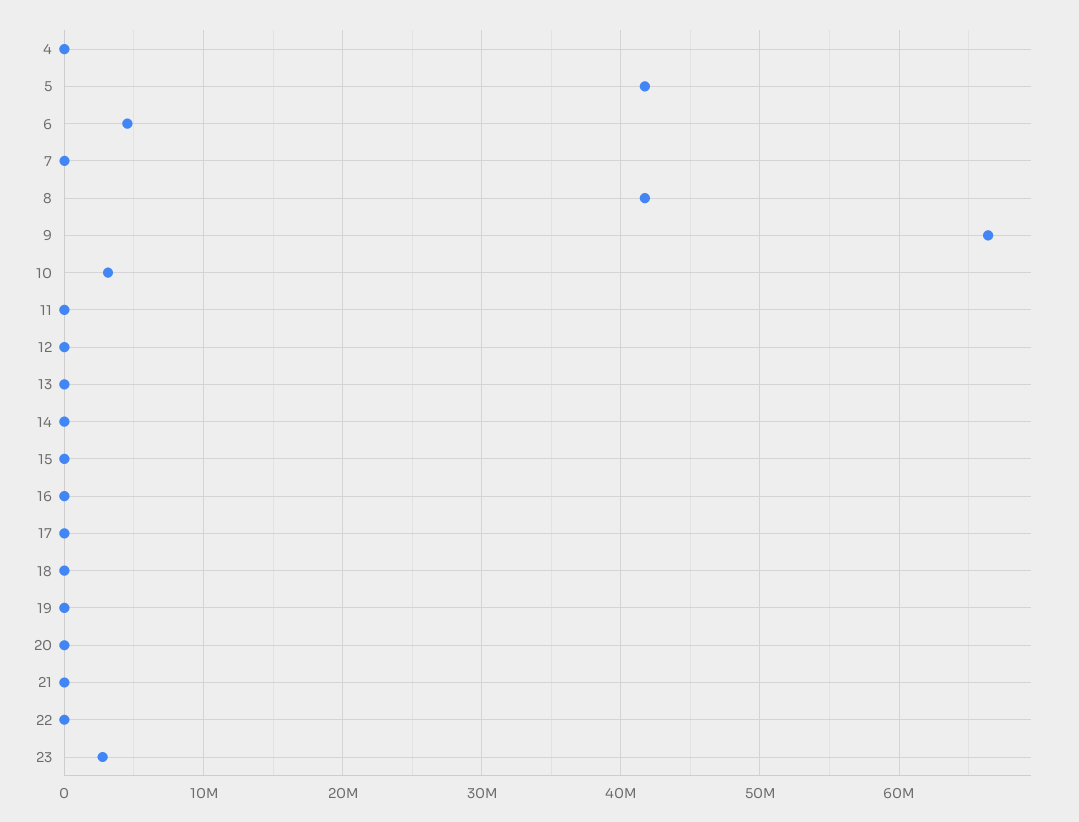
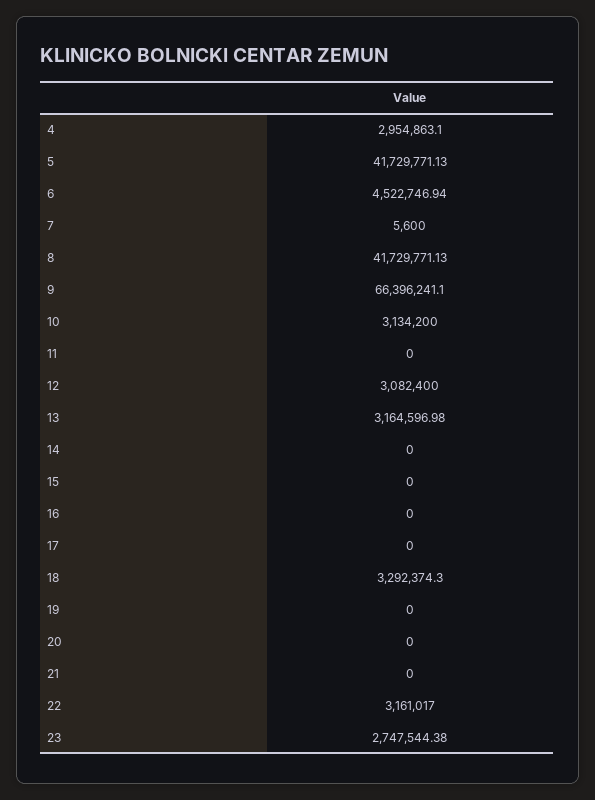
  {
-   "4": 0,
+   "4": 2954863.1,
    "5": 41729771.13,
    "6": 4522746.94,
    "7": 5600,
    "8": 41729771.13,
    "9": 66396241.1,
    "10": 3134200,
    "11": 0,
-   "12": 0,
+   "12": 3082400,
-   "13": 0,
+   "13": 3164596.98,
    "14": 0,
    "15": 0,
    "16": 0,
    "17": 0,
-   "18": 0,
+   "18": 3292374.3,
    "19": 0,
    "20": 0,
    "21": 0,
-   "22": 0,
+   "22": 3161017,
    "23": 2747544.38
  }

